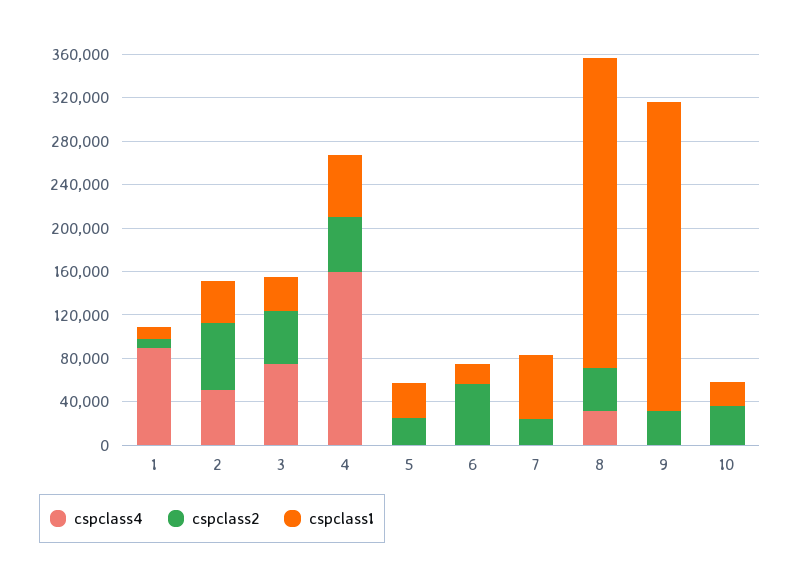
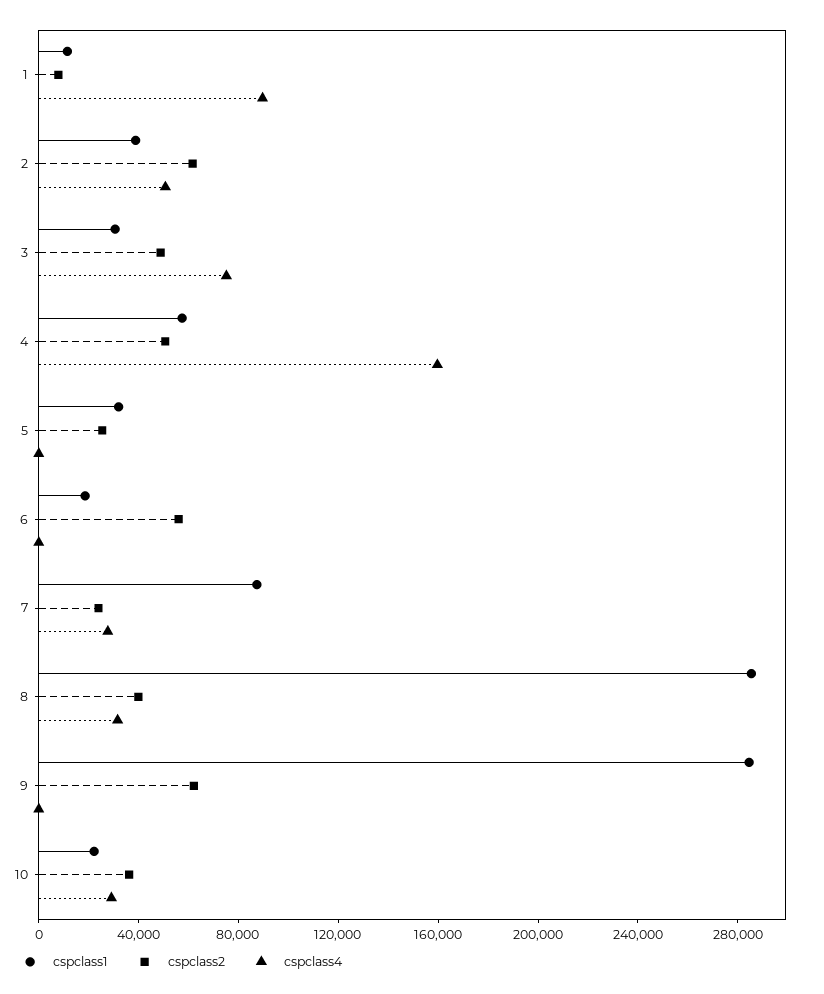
  {
    "cspclass4": {
      "1": 90000,
      "2": 50000,
      "3": 80000,
      "4": 160000,
      "5": 0,
      "6": 0,
-     "7": 0,
+     "7": 30000,
      "8": 30000,
      "9": 0,
-     "10": 0
+     "10": 30000
    },
    "cspclass2": {
      "1": 10000,
      "2": 60000,
      "3": 50000,
      "4": 50000,
      "5": 30000,
      "6": 60000,
      "7": 20000,
      "8": 40000,
-     "9": 30000,
+     "9": 60000,
      "10": 40000
    },
    "cspclass1": {
      "1": 10000,
      "2": 40000,
      "3": 30000,
      "4": 60000,
      "5": 30000,
      "6": 20000,
-     "7": 60000,
+     "7": 90000,
      "8": 290000,
      "9": 280000,
      "10": 20000
    }
  }

